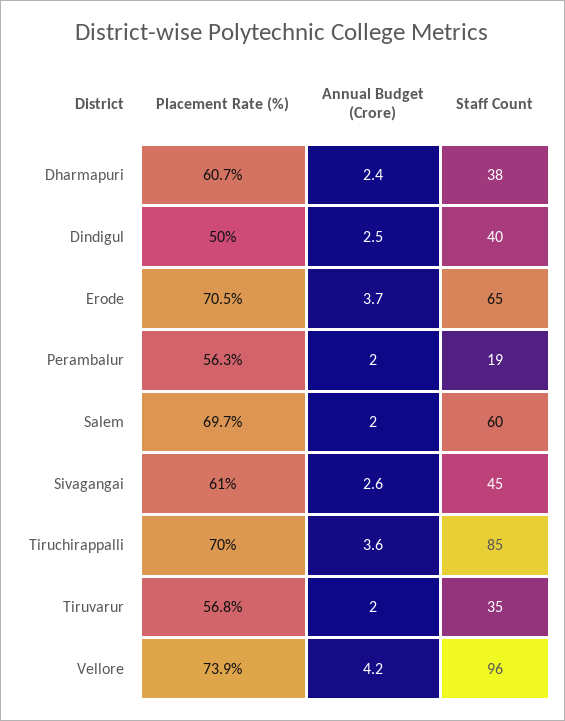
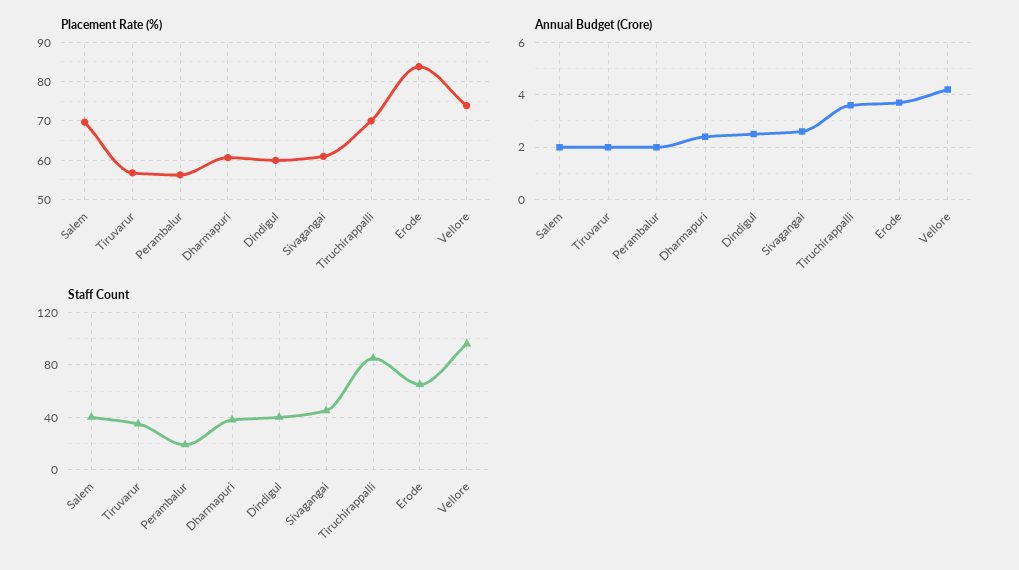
  {
    "Placement Rate (%)": {
      "Dharmapuri": 60.7,
-     "Dindigul": 50,
+     "Dindigul": 60,
-     "Erode": 70.5,
+     "Erode": 84,
      "Perambalur": 56.3,
      "Salem": 69.7,
      "Sivagangai": 61,
      "Tiruchirappalli": 70,
      "Tiruvarur": 56.8,
      "Vellore": 73.9
    },
    "Annual Budget (Crore)": {
      "Dharmapuri": 2.4,
      "Dindigul": 2.5,
      "Erode": 3.7,
      "Perambalur": 2,
      "Salem": 2,
      "Sivagangai": 2.6,
      "Tiruchirappalli": 3.6,
      "Tiruvarur": 2,
      "Vellore": 4.2
    },
    "Staff Count": {
      "Dharmapuri": 38,
      "Dindigul": 40,
      "Erode": 65,
      "Perambalur": 19,
-     "Salem": 60,
+     "Salem": 40,
      "Sivagangai": 45,
      "Tiruchirappalli": 85,
      "Tiruvarur": 35,
      "Vellore": 96
    }
  }

